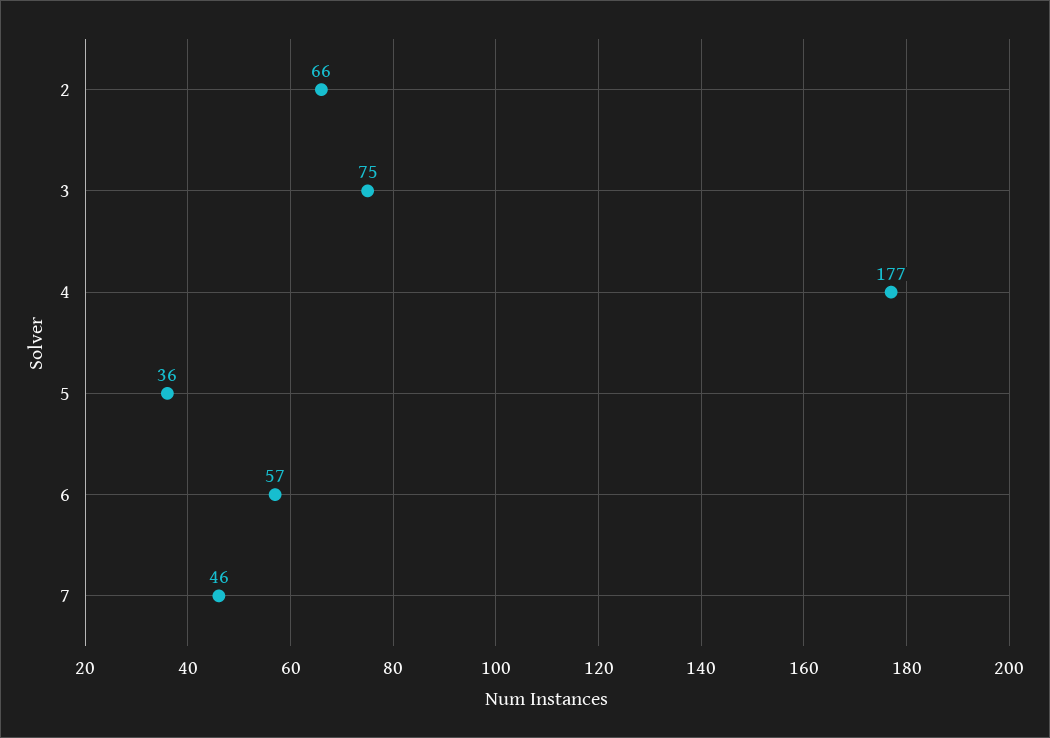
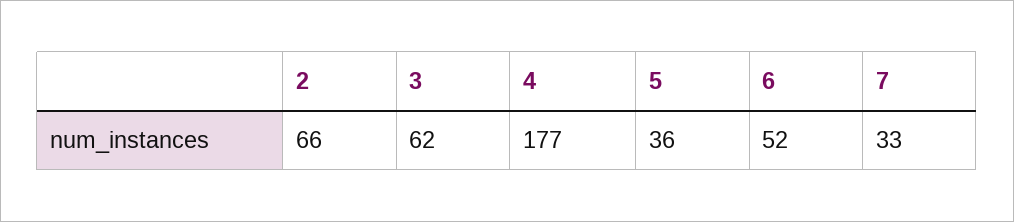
  {
    "2": 66,
-   "3": 75,
+   "3": 62,
    "4": 177,
    "5": 36,
-   "6": 57,
+   "6": 52,
-   "7": 46
+   "7": 33
  }

